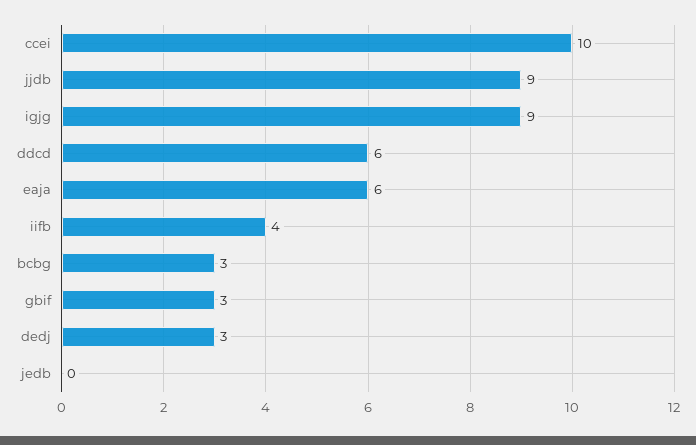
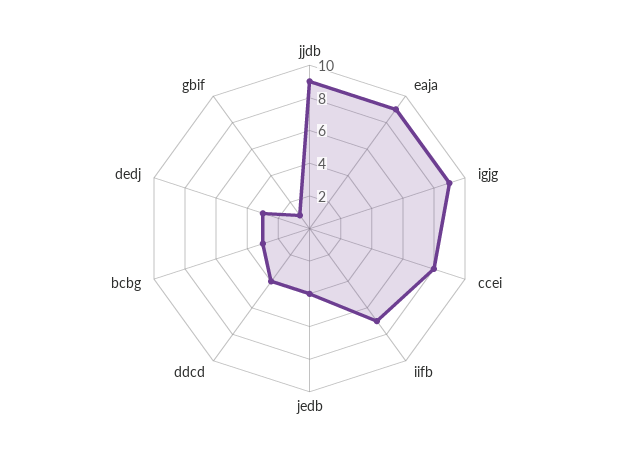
  {
-   "ccei": 10,
+   "ccei": 8,
    "jjdb": 9,
    "igjg": 9,
-   "ddcd": 6,
+   "ddcd": 4,
-   "eaja": 6,
+   "eaja": 9,
-   "iifb": 4,
+   "iifb": 7,
    "bcbg": 3,
-   "gbif": 3,
+   "gbif": 1,
    "dedj": 3,
-   "jedb": 0
+   "jedb": 4
  }

